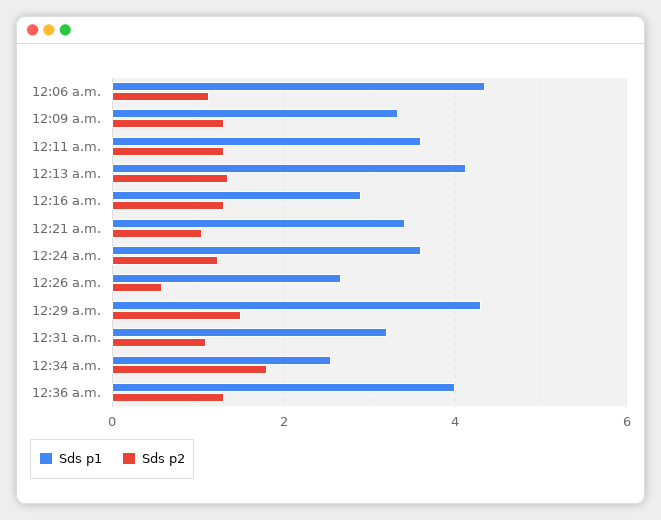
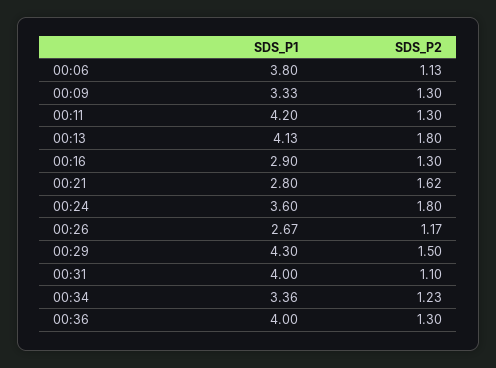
  {
    "Sds p1": {
-     "12:06 a.m.": 4.4,
+     "12:06 a.m.": 3.8,
      "12:09 a.m.": 3.33,
-     "12:11 a.m.": 3.6,
+     "12:11 a.m.": 4.2,
      "12:13 a.m.": 4.13,
      "12:16 a.m.": 2.9,
-     "12:21 a.m.": 3.4,
+     "12:21 a.m.": 2.8,
      "12:24 a.m.": 3.6,
      "12:26 a.m.": 2.67,
      "12:29 a.m.": 4.3,
-     "12:31 a.m.": 3.2,
+     "12:31 a.m.": 4,
-     "12:34 a.m.": 2.6,
+     "12:34 a.m.": 3.36,
      "12:36 a.m.": 4
    },
    "Sds p2": {
      "12:06 a.m.": 1.13,
      "12:09 a.m.": 1.3,
      "12:11 a.m.": 1.3,
-     "12:13 a.m.": 1.4,
+     "12:13 a.m.": 1.8,
      "12:16 a.m.": 1.3,
-     "12:21 a.m.": 1,
+     "12:21 a.m.": 1.62,
-     "12:24 a.m.": 1.2,
+     "12:24 a.m.": 1.8,
-     "12:26 a.m.": 0.6,
+     "12:26 a.m.": 1.17,
      "12:29 a.m.": 1.5,
      "12:31 a.m.": 1.1,
-     "12:34 a.m.": 1.8,
+     "12:34 a.m.": 1.23,
      "12:36 a.m.": 1.3
    }
  }

